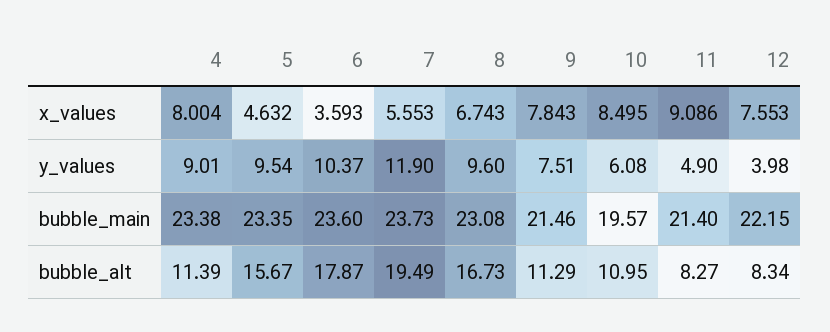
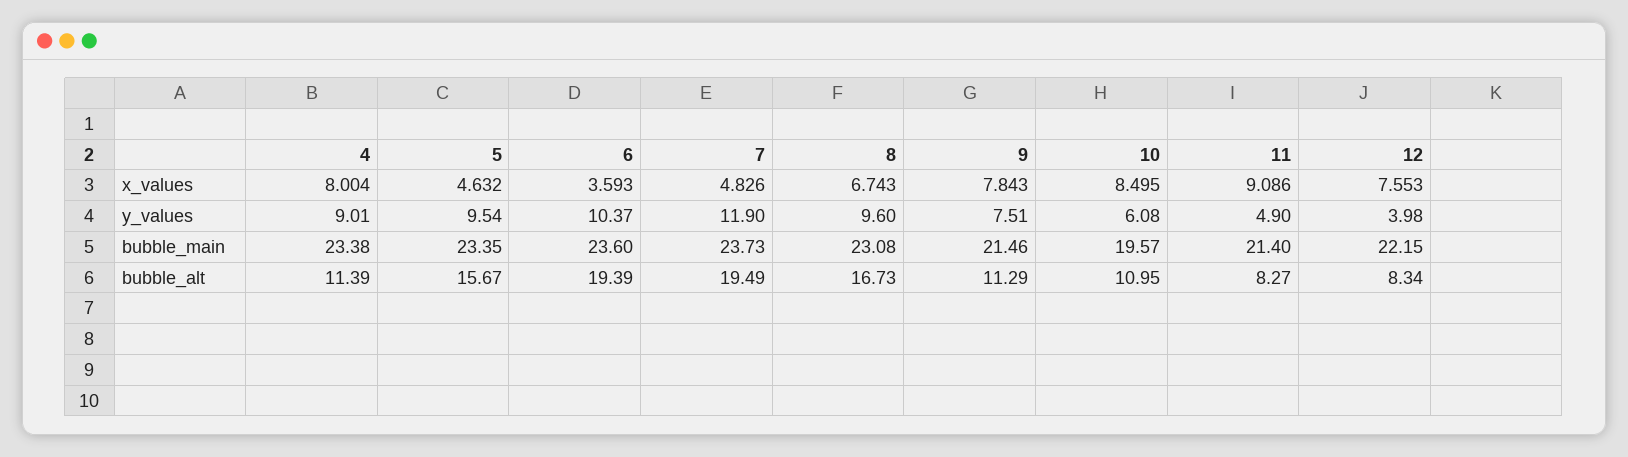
  {
    "4": {
      "x_values": 8.004,
      "y_values": 9.01,
      "bubble_main": 23.38,
      "bubble_alt": 11.39
    },
    "5": {
      "x_values": 4.632,
      "y_values": 9.54,
      "bubble_main": 23.35,
      "bubble_alt": 15.67
    },
    "6": {
      "x_values": 3.593,
      "y_values": 10.37,
      "bubble_main": 23.6,
-     "bubble_alt": 17.87
+     "bubble_alt": 19.39
    },
    "7": {
-     "x_values": 5.553,
+     "x_values": 4.826,
      "y_values": 11.9,
      "bubble_main": 23.73,
      "bubble_alt": 19.49
    },
    "8": {
      "x_values": 6.743,
      "y_values": 9.6,
      "bubble_main": 23.08,
      "bubble_alt": 16.73
    },
    "9": {
      "x_values": 7.843,
      "y_values": 7.51,
      "bubble_main": 21.46,
      "bubble_alt": 11.29
    },
    "10": {
      "x_values": 8.495,
      "y_values": 6.08,
      "bubble_main": 19.57,
      "bubble_alt": 10.95
    },
    "11": {
      "x_values": 9.086,
      "y_values": 4.9,
      "bubble_main": 21.4,
      "bubble_alt": 8.27
    },
    "12": {
      "x_values": 7.553,
      "y_values": 3.98,
      "bubble_main": 22.15,
      "bubble_alt": 8.34
    }
  }

